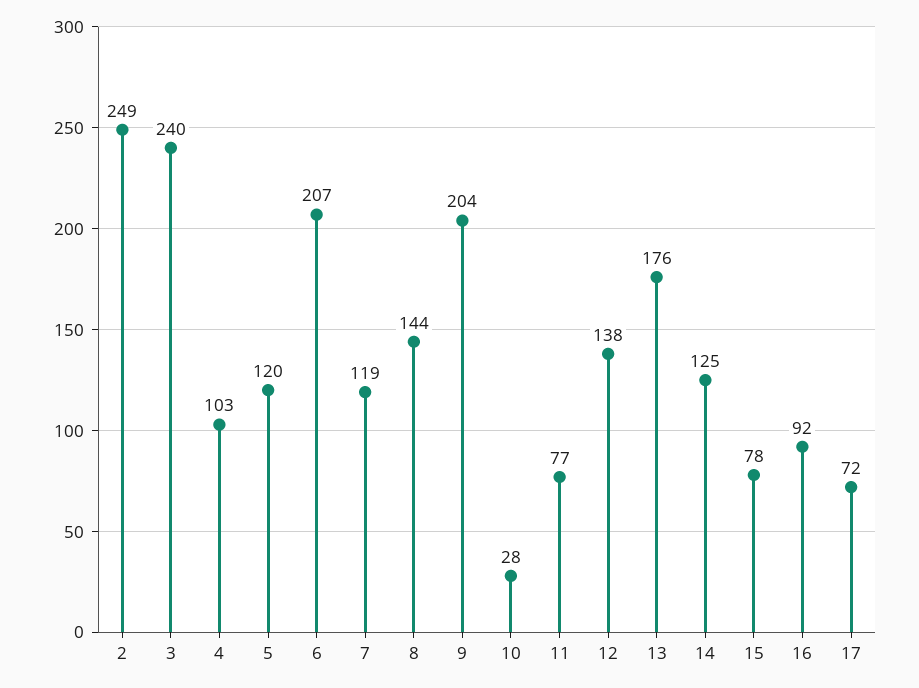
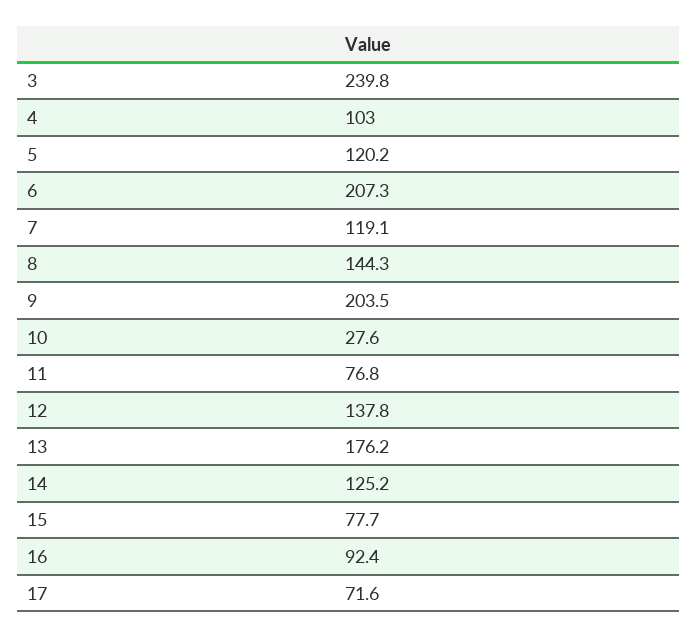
  {
-   "2": 249,
    "3": 239.8,
    "4": 103,
    "5": 120.2,
    "6": 207.3,
    "7": 119.1,
    "8": 144.3,
    "9": 203.5,
    "10": 27.6,
    "11": 76.8,
    "12": 137.8,
    "13": 176.2,
    "14": 125.2,
    "15": 77.7,
    "16": 92.4,
    "17": 71.6
  }

